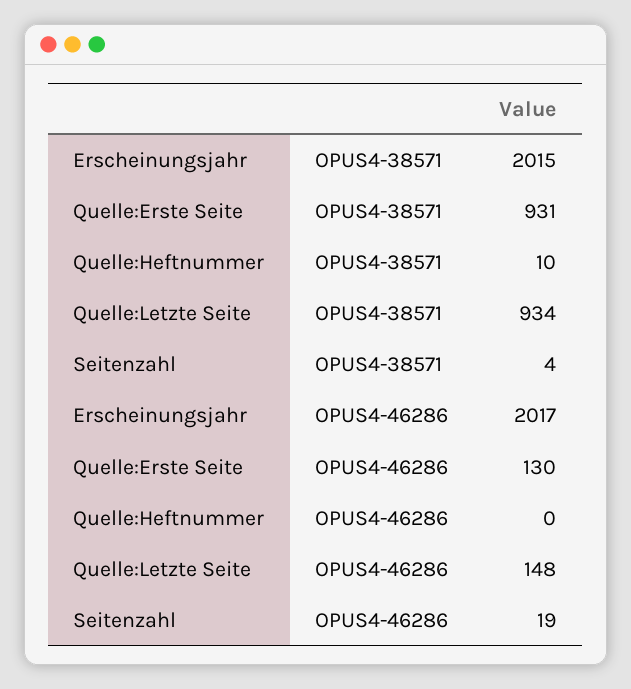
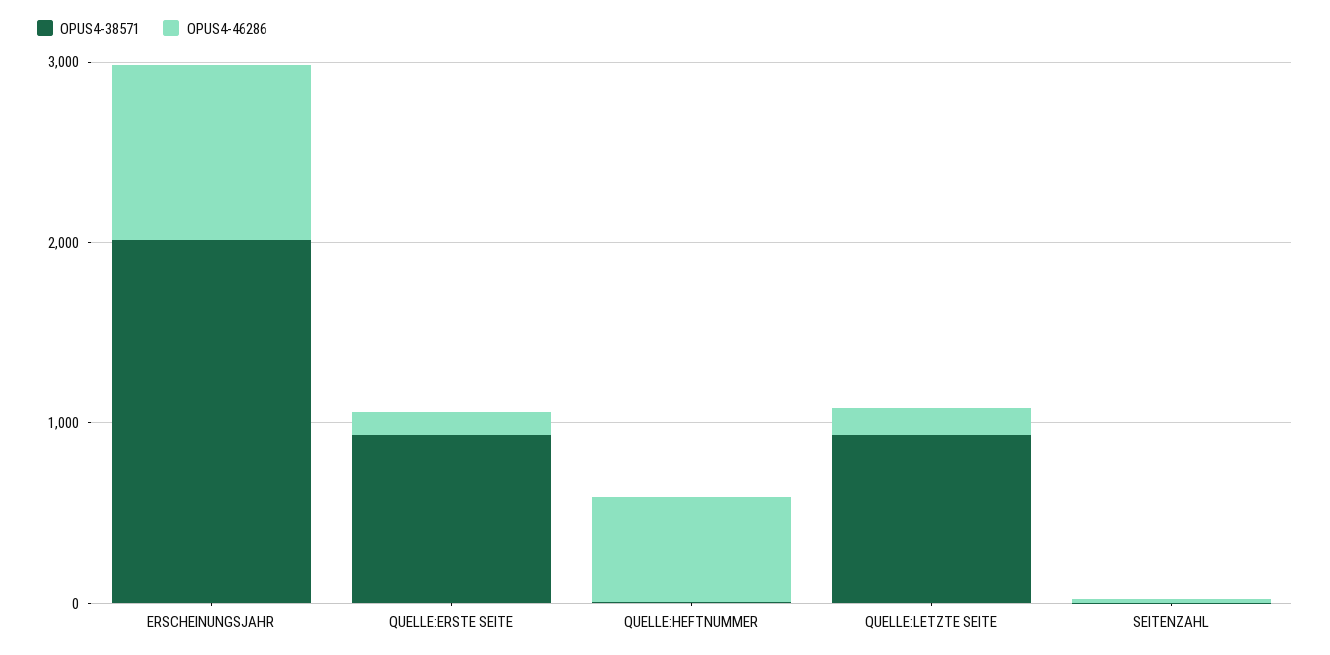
  {
    "OPUS4-38571": {
      "Erscheinungsjahr": 2015,
      "Quelle:Erste Seite": 931,
      "Quelle:Heftnummer": 10,
      "Quelle:Letzte Seite": 934,
      "Seitenzahl": 4
    },
    "OPUS4-46286": {
-     "Erscheinungsjahr": 2017,
+     "Erscheinungsjahr": 1000,
      "Quelle:Erste Seite": 130,
-     "Quelle:Heftnummer": 0,
+     "Quelle:Heftnummer": 600,
      "Quelle:Letzte Seite": 148,
      "Seitenzahl": 19
    }
  }

